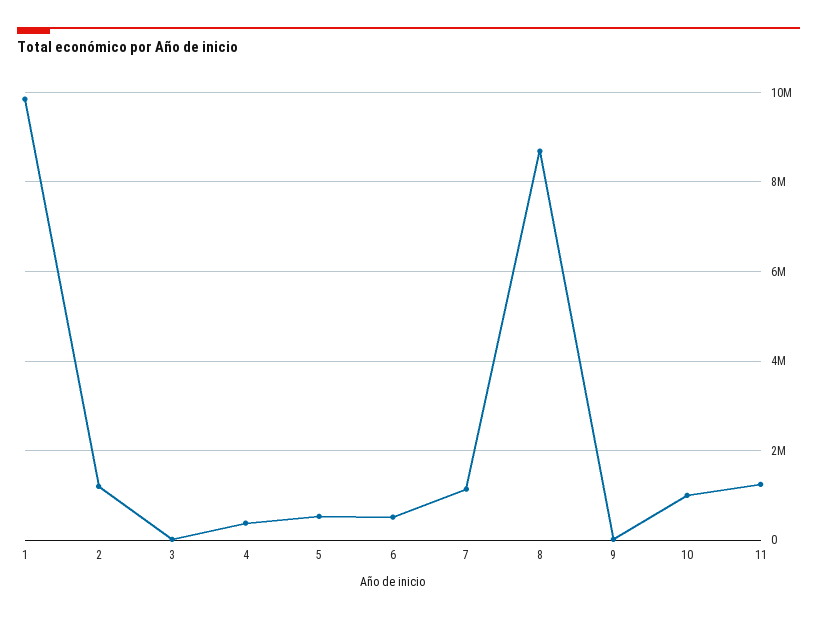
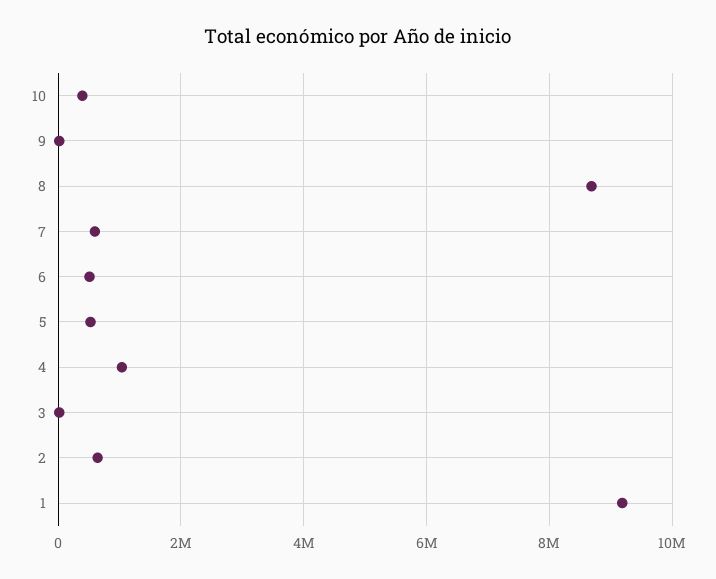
  {
-   "1": 9800000,
+   "1": 9200000,
-   "2": 1200000,
+   "2": 600000,
    "3": 0,
-   "4": 400000,
+   "4": 1000000,
    "5": 600000,
    "6": 600000,
-   "7": 1200000,
+   "7": 600000,
    "8": 8600000,
    "9": 0,
-   "10": 1000000,
+   "10": 400000
-   "11": 1200000
  }

